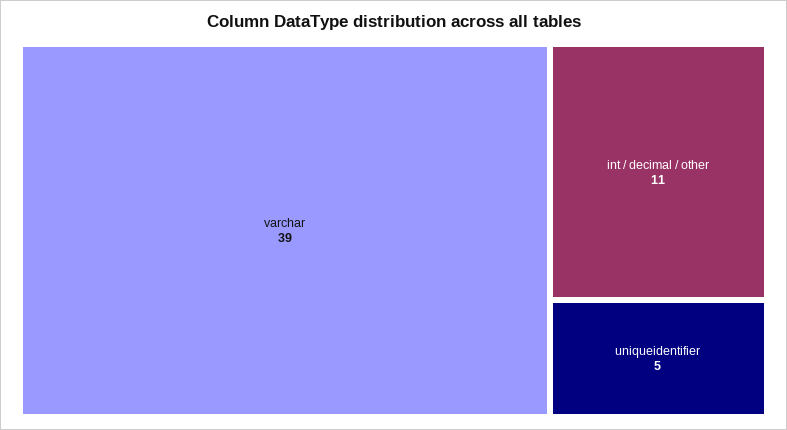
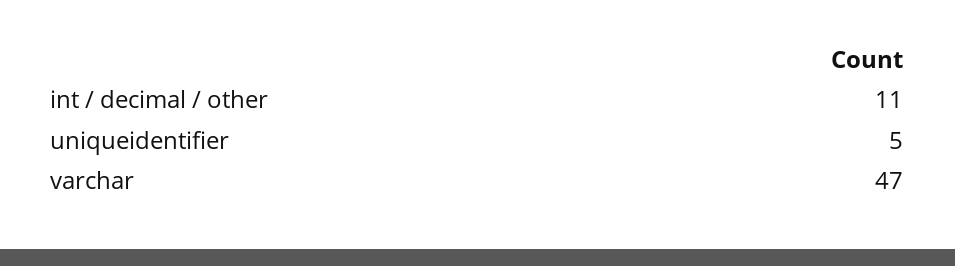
  {
-   "varchar": 39,
+   "varchar": 47,
    "int / decimal / other": 11,
    "uniqueidentifier": 5
  }

